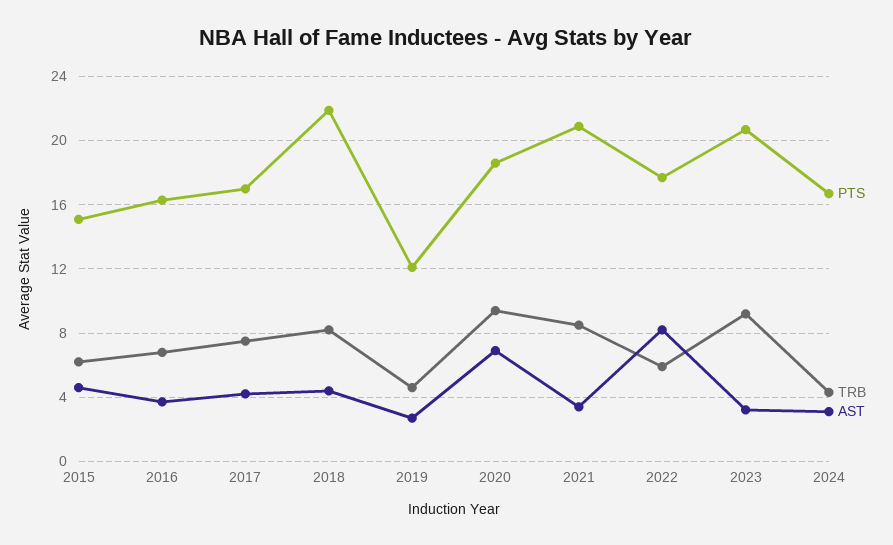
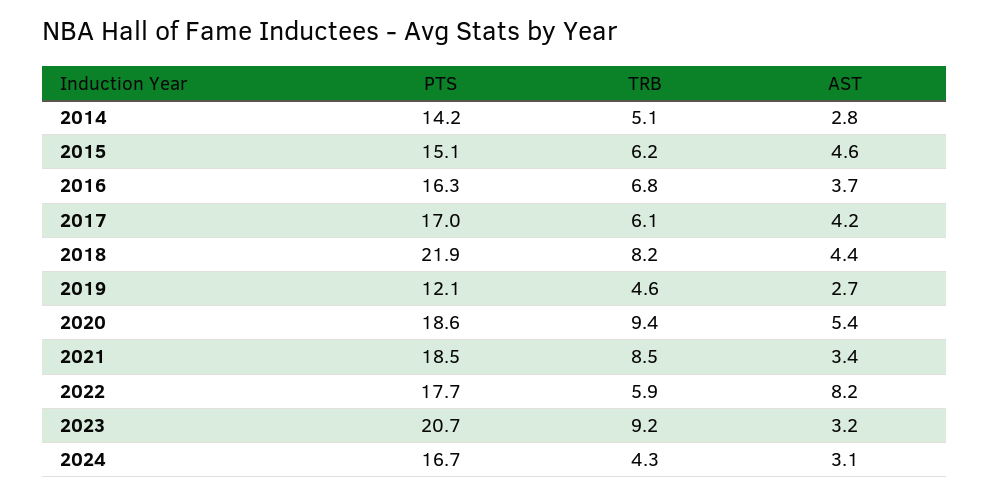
  {
    "PTS": {
      "2015": 15.1,
      "2016": 16.3,
      "2017": 17,
      "2018": 21.9,
      "2019": 12.1,
      "2020": 18.6,
-     "2021": 21,
+     "2021": 18.5,
      "2022": 17.7,
      "2023": 20.7,
-     "2024": 16.7
+     "2024": 16.7,
+     "2014": 14.2
    },
    "TRB": {
      "2015": 6.2,
      "2016": 6.8,
-     "2017": 7.5,
+     "2017": 6.1,
      "2018": 8.2,
      "2019": 4.6,
      "2020": 9.4,
      "2021": 8.5,
      "2022": 5.9,
      "2023": 9.2,
-     "2024": 4.3
+     "2024": 4.3,
+     "2014": 5.1
    },
    "AST": {
      "2015": 4.6,
      "2016": 3.7,
      "2017": 4.2,
      "2018": 4.4,
      "2019": 2.7,
-     "2020": 7,
+     "2020": 5.4,
      "2021": 3.4,
      "2022": 8.2,
      "2023": 3.2,
-     "2024": 3.1
+     "2024": 3.1,
+     "2014": 2.8
    }
  }

